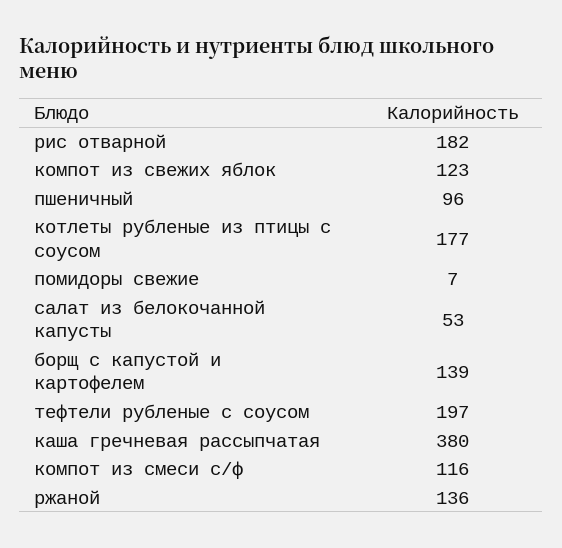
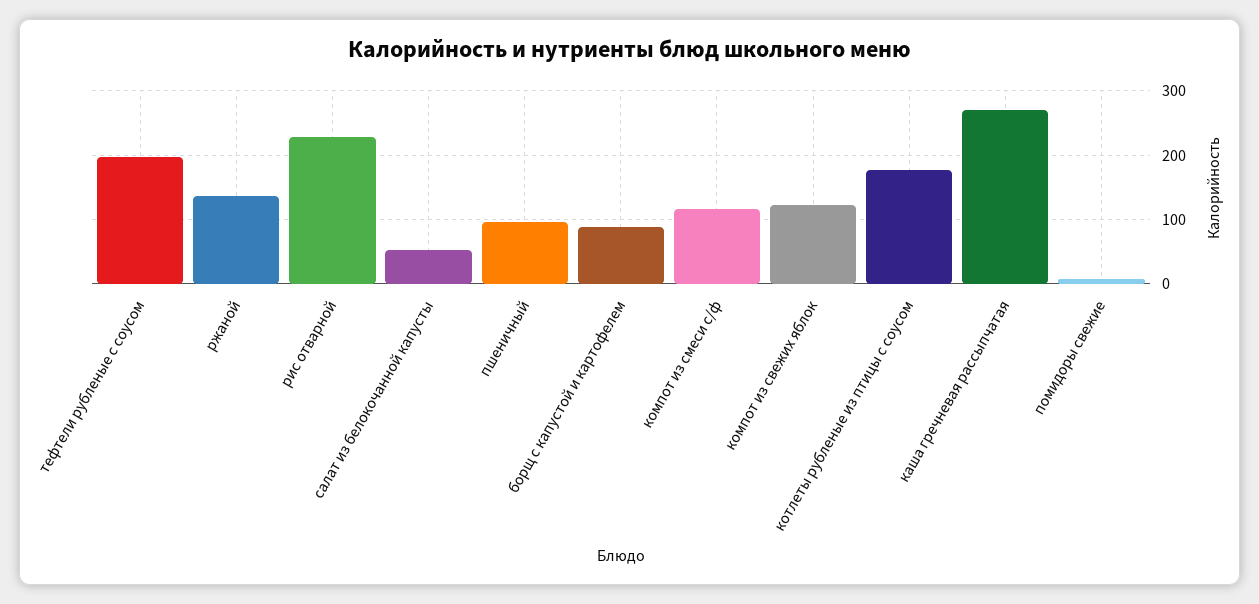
  {
-   "рис отварной": 182,
+   "рис отварной": 230,
    "компот из свежих яблок": 123,
    "пшеничный": 96,
    "котлеты рубленые из птицы с соусом": 177,
    "помидоры свежие": 7,
    "салат из белокочанной капусты": 53,
-   "борщ с капустой и картофелем": 139,
+   "борщ с капустой и картофелем": 90,
    "тефтели рубленые с соусом": 197,
-   "каша гречневая рассыпчатая": 380,
+   "каша гречневая рассыпчатая": 270,
    "компот из смеси с/ф": 116,
    "ржаной": 136
  }

